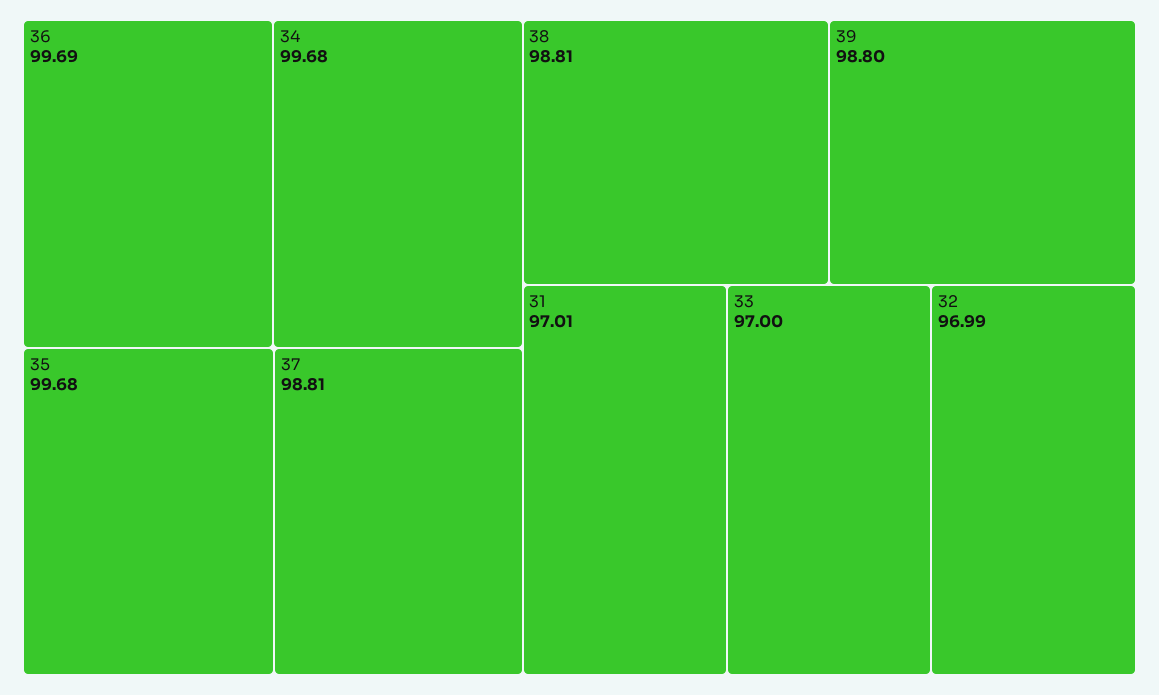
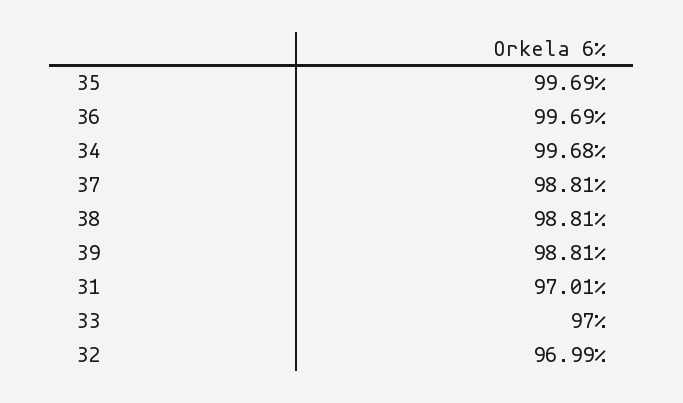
  {
    "36": 99.69,
    "34": 99.68,
-   "35": 99.68,
+   "35": 99.69,
    "37": 98.81,
    "38": 98.81,
-   "39": 98.8,
+   "39": 98.81,
    "31": 97.01,
    "33": 97,
    "32": 96.99
  }

